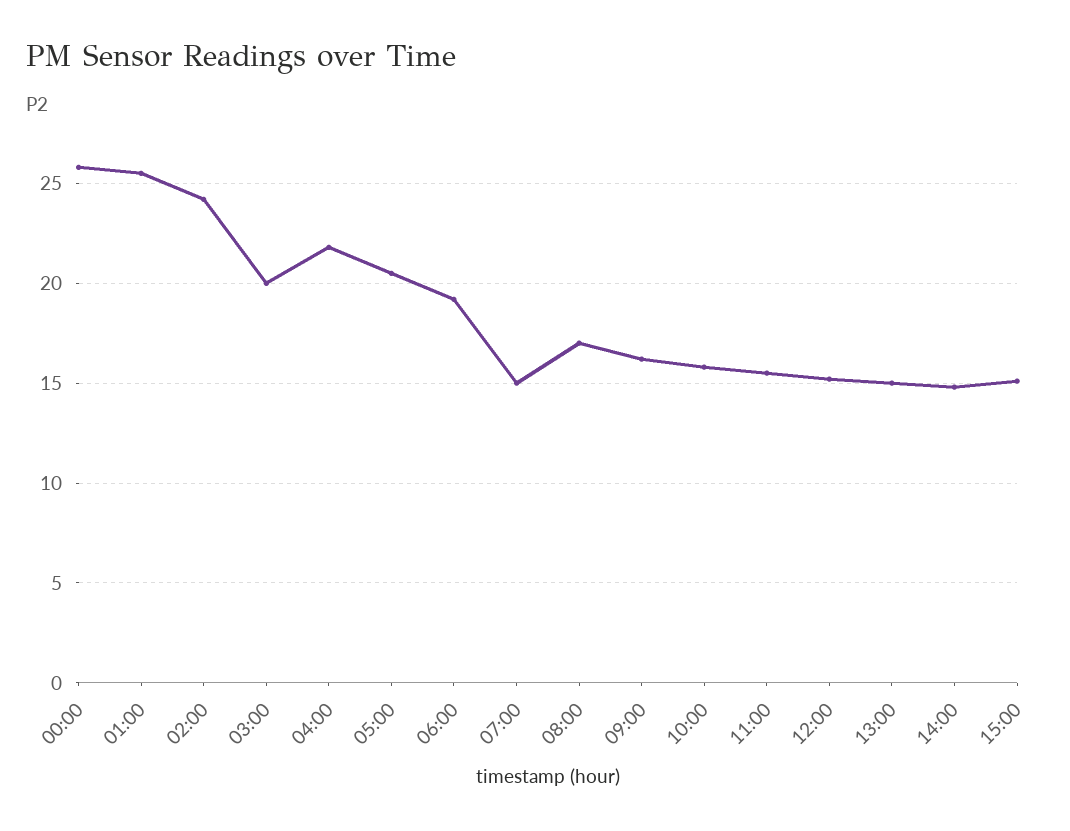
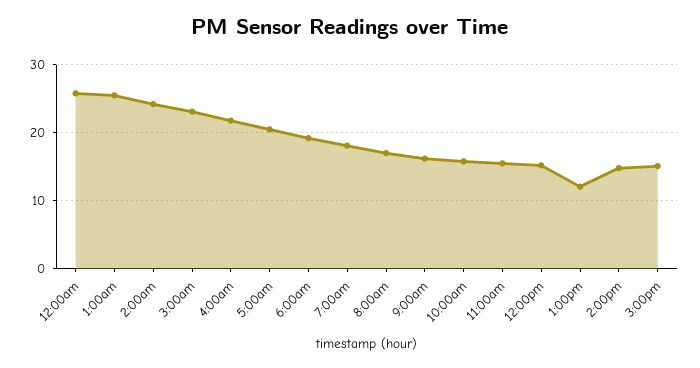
  {
    "00:00": 26,
    "01:00": 25.5,
    "02:00": 24,
-   "03:00": 20,
+   "03:00": 23,
    "04:00": 22,
    "05:00": 20.5,
    "06:00": 19,
-   "07:00": 15,
+   "07:00": 18,
    "08:00": 17,
    "09:00": 16,
    "10:00": 16,
    "11:00": 15.5,
    "12:00": 15,
-   "13:00": 15,
+   "13:00": 12,
    "14:00": 15,
    "15:00": 15
  }

